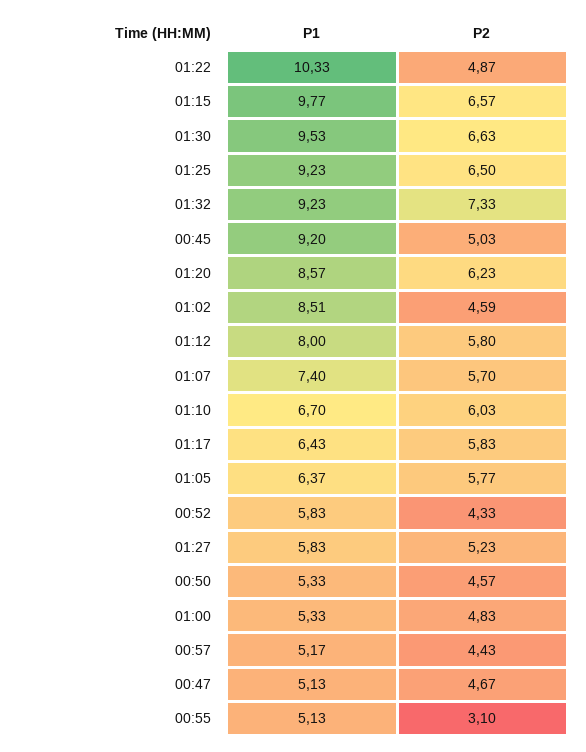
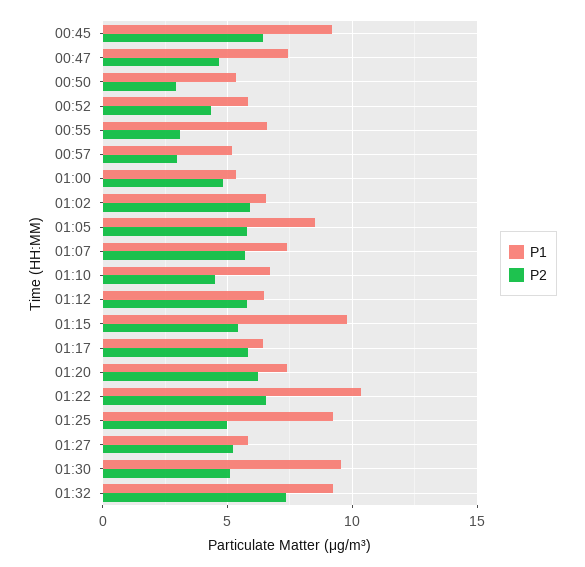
  {
    "P1": {
      "01:22": 10.33,
      "01:15": 9.77,
      "01:30": 9.53,
      "01:25": 9.23,
      "01:32": 9.23,
      "00:45": 9.2,
-     "01:20": 8.57,
+     "01:20": 7.5,
-     "01:02": 8.51,
+     "01:02": 6.5,
-     "01:12": 8,
+     "01:12": 6.5,
      "01:07": 7.4,
      "01:10": 6.7,
      "01:17": 6.43,
-     "01:05": 6.37,
+     "01:05": 8.5,
      "00:52": 5.83,
      "01:27": 5.83,
      "00:50": 5.33,
      "01:00": 5.33,
      "00:57": 5.17,
-     "00:47": 5.13,
+     "00:47": 7.5,
-     "00:55": 5.13
+     "00:55": 6.5
    },
    "P2": {
-     "01:22": 4.87,
+     "01:22": 6.5,
-     "01:15": 6.57,
+     "01:15": 5.5,
-     "01:30": 6.63,
+     "01:30": 5,
-     "01:25": 6.5,
+     "01:25": 5,
      "01:32": 7.33,
-     "00:45": 5.03,
+     "00:45": 6.5,
      "01:20": 6.23,
-     "01:02": 4.59,
+     "01:02": 6,
      "01:12": 5.8,
      "01:07": 5.7,
-     "01:10": 6.03,
+     "01:10": 4.5,
      "01:17": 5.83,
      "01:05": 5.77,
      "00:52": 4.33,
      "01:27": 5.23,
-     "00:50": 4.57,
+     "00:50": 3,
      "01:00": 4.83,
-     "00:57": 4.43,
+     "00:57": 3,
      "00:47": 4.67,
      "00:55": 3.1
    }
  }

